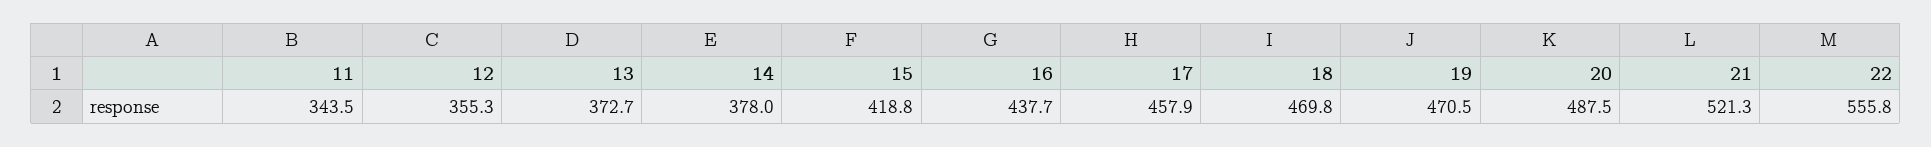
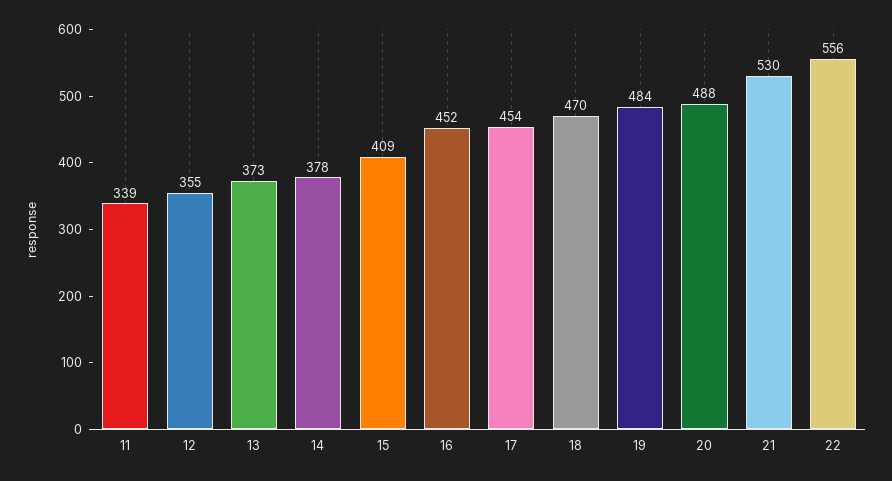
  {
-   "11": 343.5,
+   "11": 339,
    "12": 355.3,
    "13": 372.7,
    "14": 378,
-   "15": 418.8,
+   "15": 409,
-   "16": 437.7,
+   "16": 452,
-   "17": 457.9,
+   "17": 454,
    "18": 469.8,
-   "19": 470.5,
+   "19": 484,
    "20": 487.5,
-   "21": 521.3,
+   "21": 530,
    "22": 555.8
  }

